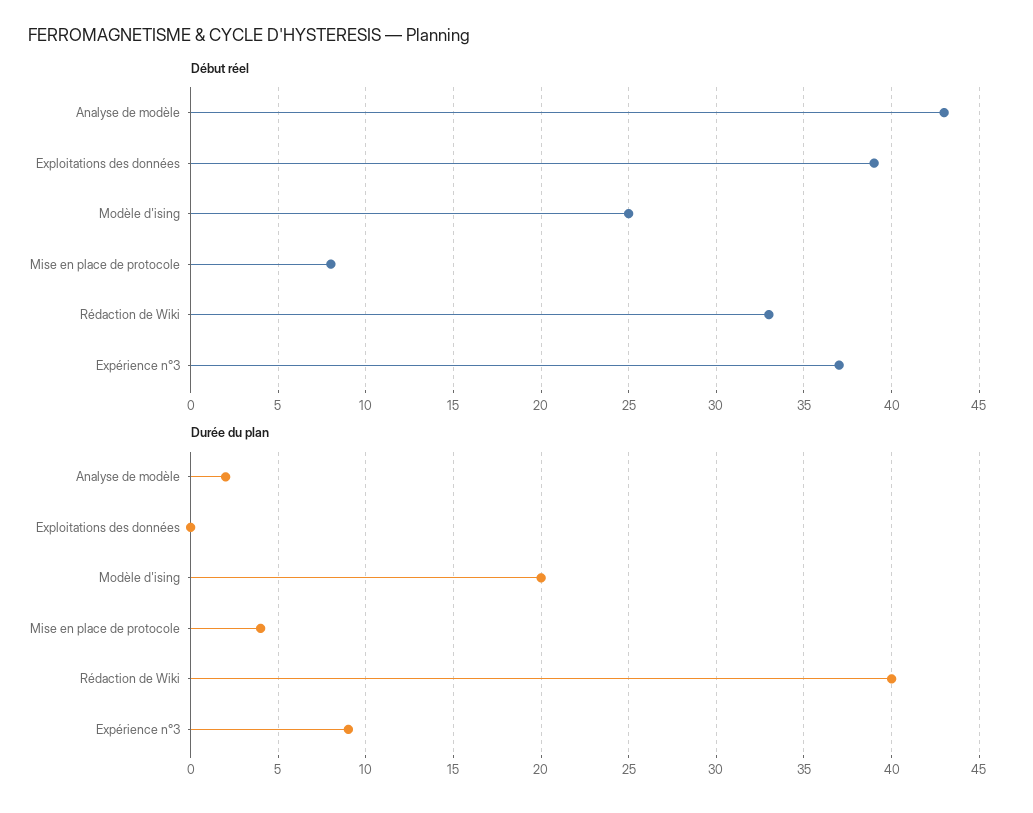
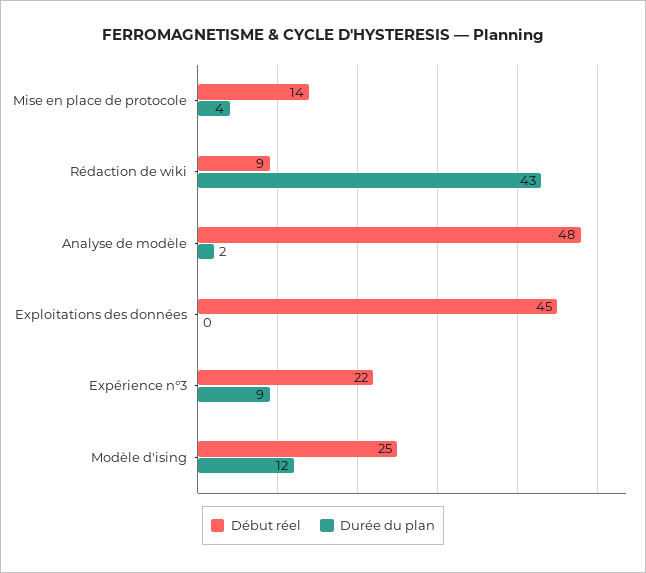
  {
    "Début réel": {
-     "Analyse de modèle": 43,
+     "Analyse de modèle": 48,
-     "Exploitations des données": 39,
+     "Exploitations des données": 45,
      "Modèle d'ising": 25,
-     "Mise en place de protocole": 8,
+     "Mise en place de protocole": 14,
-     "Rédaction de Wiki": 33,
+     "Rédaction de Wiki": 9,
-     "Expérience n°3": 37
+     "Expérience n°3": 22
    },
    "Durée du plan": {
      "Analyse de modèle": 2,
      "Exploitations des données": 0,
-     "Modèle d'ising": 20,
+     "Modèle d'ising": 12,
      "Mise en place de protocole": 4,
-     "Rédaction de Wiki": 40,
+     "Rédaction de Wiki": 43,
      "Expérience n°3": 9
    }
  }

